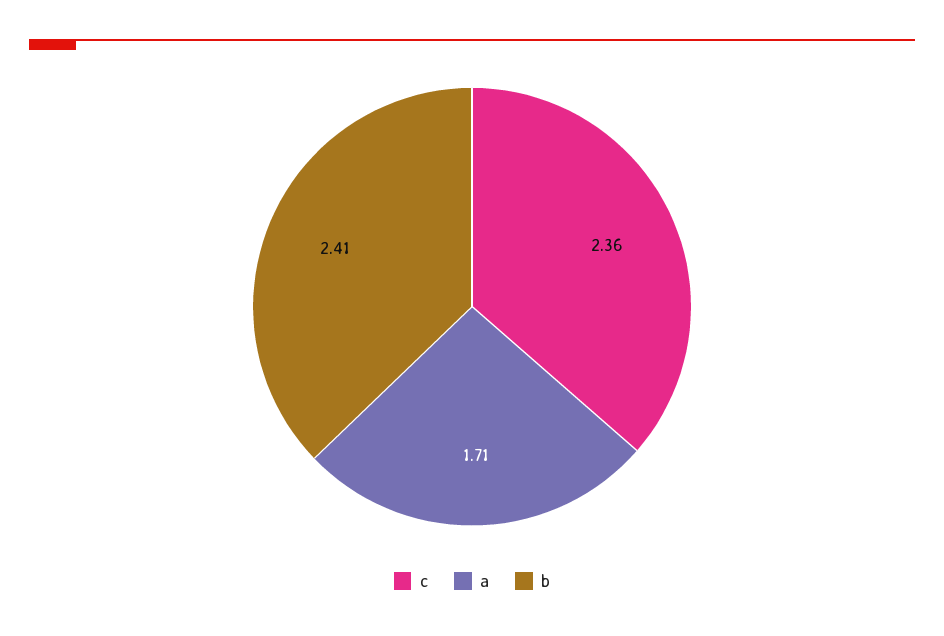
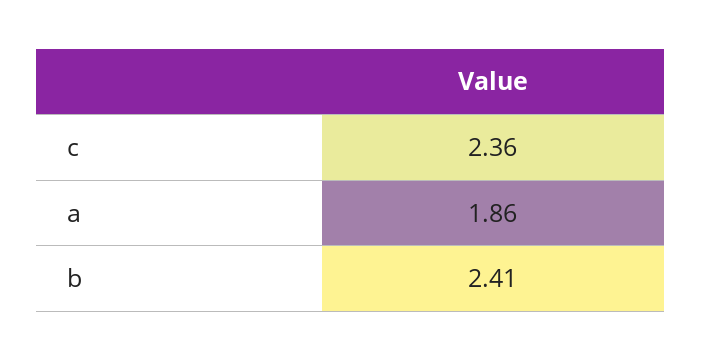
  {
    "c": 2.36,
-   "a": 1.71,
+   "a": 1.86,
    "b": 2.41
  }

